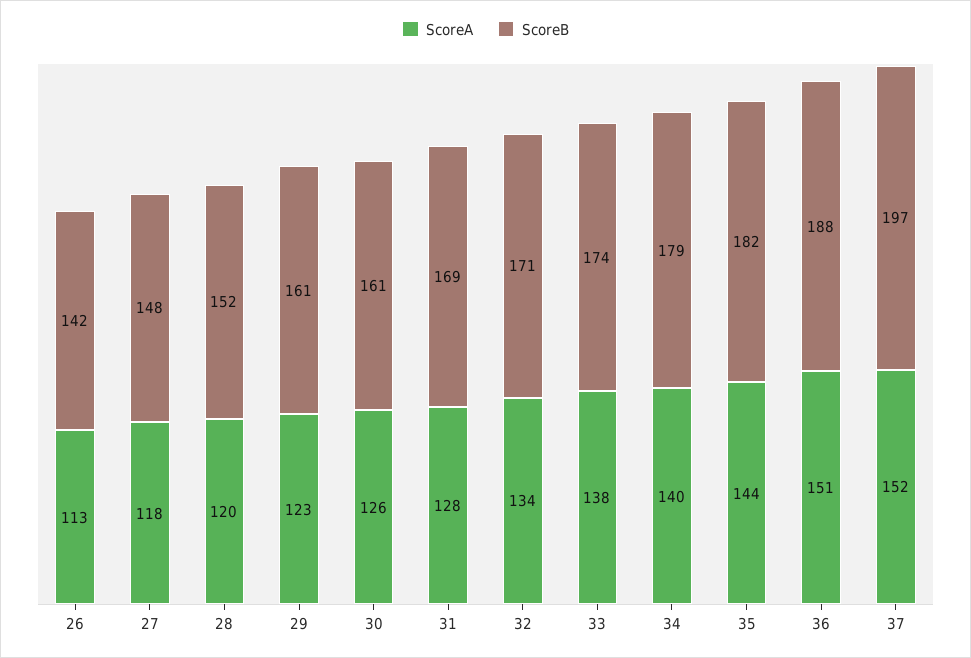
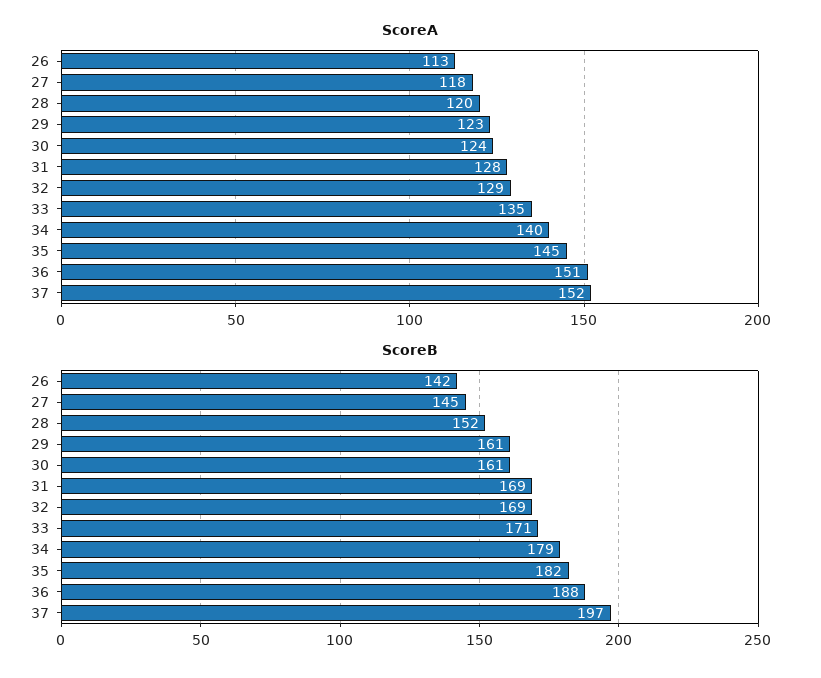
  {
    "ScoreA": {
      "26": 113,
      "27": 118,
      "28": 120,
      "29": 123,
-     "30": 126,
+     "30": 124,
      "31": 128,
-     "32": 134,
+     "32": 129,
-     "33": 138,
+     "33": 135,
      "34": 140,
-     "35": 144,
+     "35": 145,
      "36": 151,
      "37": 152
    },
    "ScoreB": {
      "26": 142,
-     "27": 148,
+     "27": 145,
      "28": 152,
      "29": 161,
      "30": 161,
      "31": 169,
-     "32": 171,
+     "32": 169,
-     "33": 174,
+     "33": 171,
      "34": 179,
      "35": 182,
      "36": 188,
      "37": 197
    }
  }

